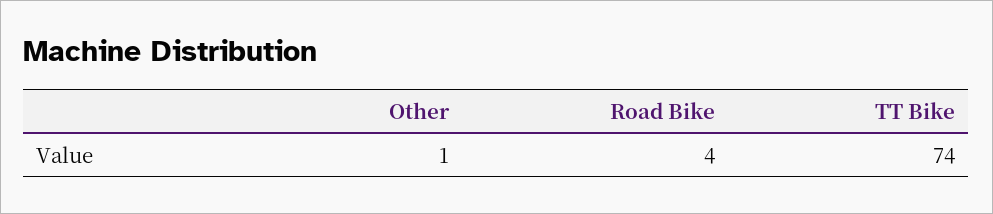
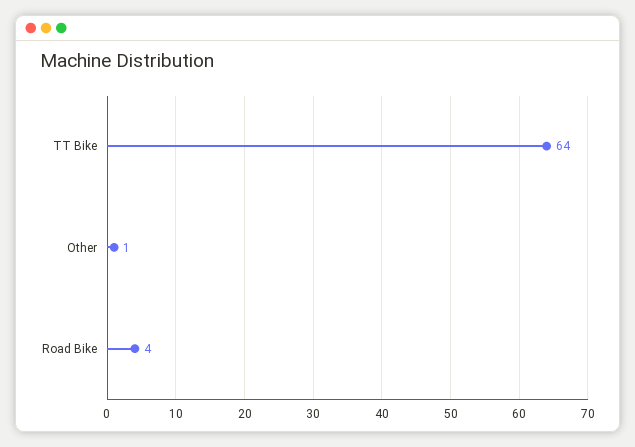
  {
    "Other": 1,
    "Road Bike": 4,
-   "TT Bike": 74
+   "TT Bike": 64
  }

